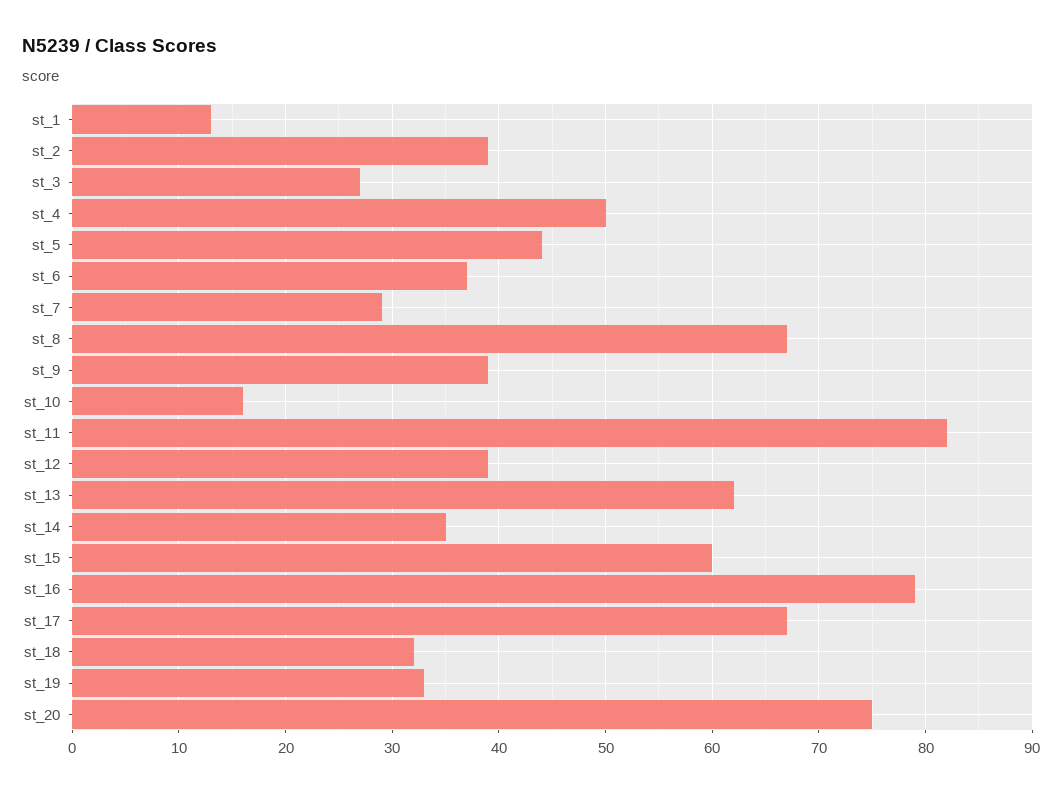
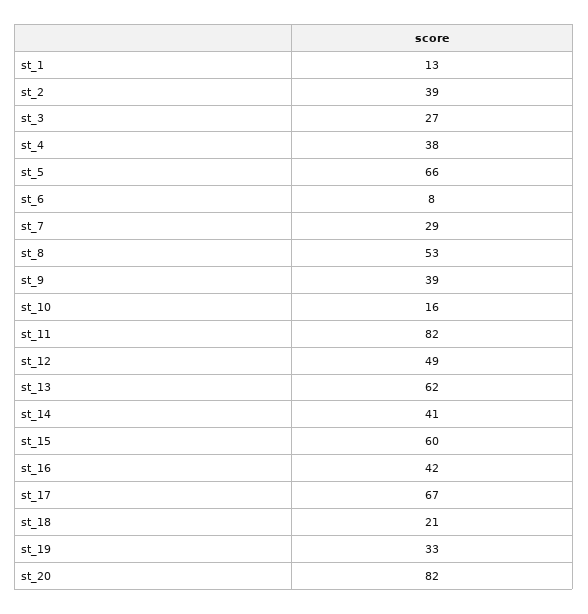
  {
    "st_1": 13,
    "st_2": 39,
    "st_3": 27,
-   "st_4": 50,
+   "st_4": 38,
-   "st_5": 44,
+   "st_5": 66,
-   "st_6": 37,
+   "st_6": 8,
    "st_7": 29,
-   "st_8": 67,
+   "st_8": 53,
    "st_9": 39,
    "st_10": 16,
    "st_11": 82,
-   "st_12": 39,
+   "st_12": 49,
    "st_13": 62,
-   "st_14": 35,
+   "st_14": 41,
    "st_15": 60,
-   "st_16": 79,
+   "st_16": 42,
    "st_17": 67,
-   "st_18": 32,
+   "st_18": 21,
    "st_19": 33,
-   "st_20": 75
+   "st_20": 82
  }

